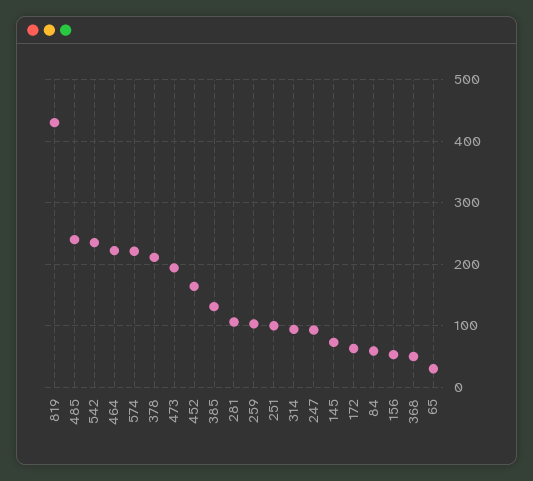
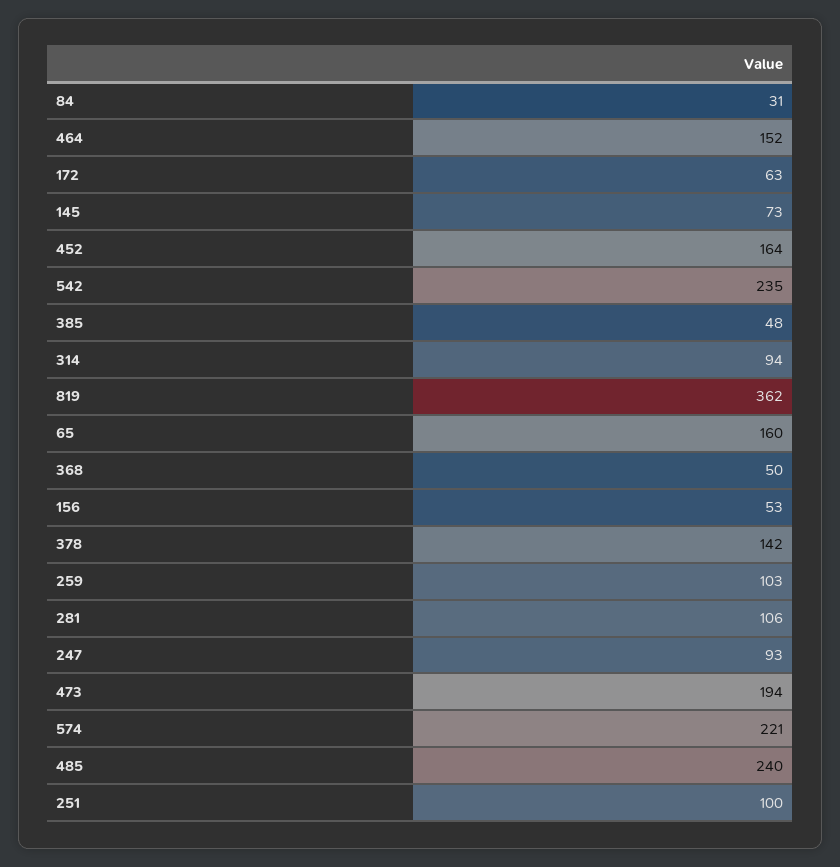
  {
-   "819": 430,
+   "819": 362,
    "485": 240,
    "542": 235,
-   "464": 220,
+   "464": 152,
    "574": 221,
-   "378": 210,
+   "378": 142,
    "473": 194,
    "452": 164,
-   "385": 130,
+   "385": 48,
    "281": 106,
    "259": 103,
    "251": 100,
    "314": 94,
    "247": 93,
    "145": 73,
    "172": 63,
-   "84": 60,
+   "84": 31,
    "156": 53,
    "368": 50,
-   "65": 30
+   "65": 160
  }

